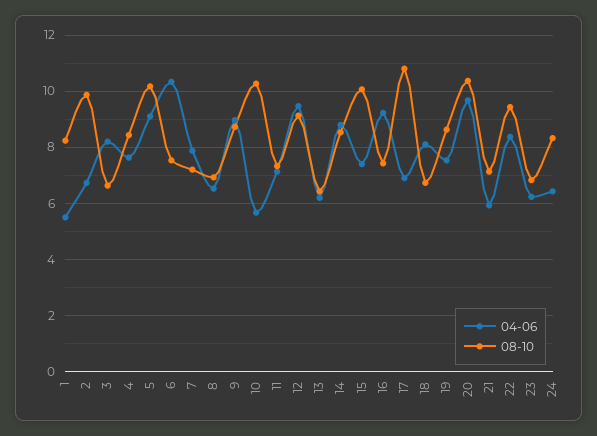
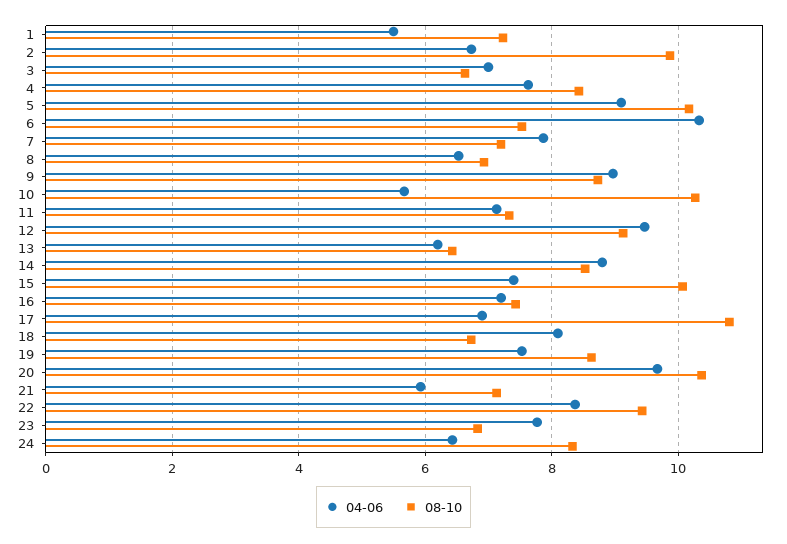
  {
    "04-06": {
      "1": 5.6,
      "2": 6.8,
-     "3": 8.25,
+     "3": 7,
      "4": 7.6,
      "5": 9.2,
      "6": 10.4,
      "7": 7.8,
      "8": 6.6,
      "9": 9,
      "10": 5.6,
      "11": 7.2,
      "12": 9.4,
      "13": 6.2,
      "14": 8.8,
      "15": 7.4,
-     "16": 9.25,
+     "16": 7.2,
      "17": 7,
      "18": 8.2,
      "19": 7.6,
      "20": 9.6,
      "21": 6,
      "22": 8.4,
-     "23": 6.25,
+     "23": 7.8,
      "24": 6.4
    },
    "08-10": {
-     "1": 8.25,
+     "1": 7.2,
      "2": 9.8,
      "3": 6.6,
      "4": 8.4,
      "5": 10.2,
      "6": 7.6,
      "7": 7.2,
      "8": 7,
      "9": 8.8,
      "10": 10.2,
      "11": 7.4,
      "12": 9.2,
      "13": 6.4,
      "14": 8.6,
      "15": 10,
      "16": 7.4,
      "17": 10.8,
      "18": 6.8,
      "19": 8.6,
      "20": 10.4,
      "21": 7.2,
      "22": 9.4,
      "23": 6.8,
      "24": 8.4
    }
  }

